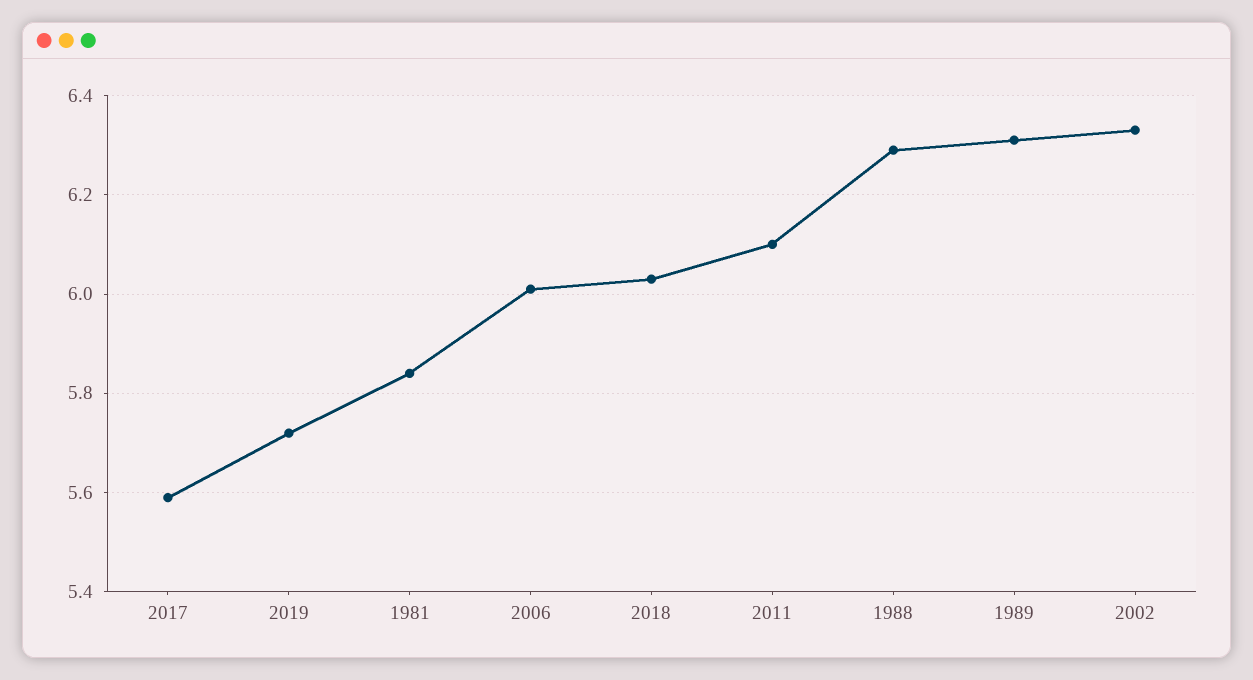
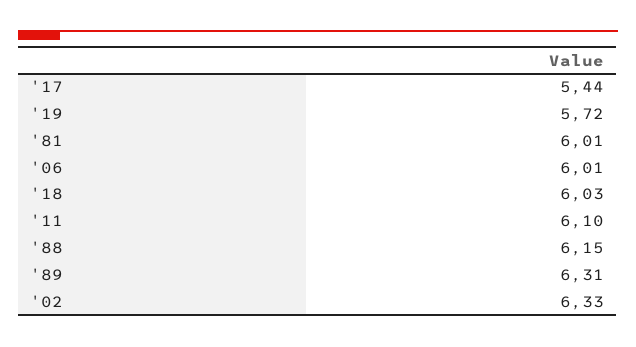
  {
-   "2017": 5.6,
+   "2017": 5.44,
    "2019": 5.72,
-   "1981": 5.85,
+   "1981": 6.01,
    "2006": 6.01,
    "2018": 6.03,
    "2011": 6.1,
-   "1988": 6.3,
+   "1988": 6.15,
    "1989": 6.31,
    "2002": 6.33
  }

